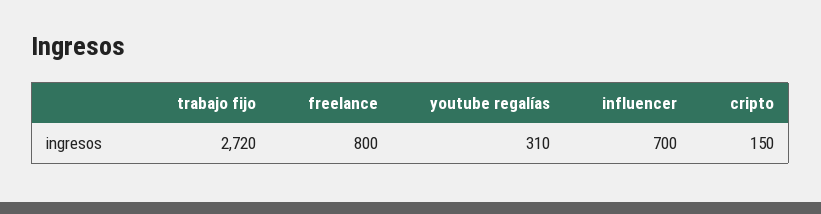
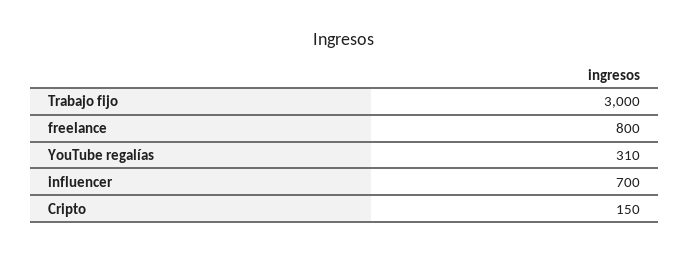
  {
-   "trabajo fijo": 2720,
+   "trabajo fijo": 3000,
    "freelance": 800,
    "youtube regalías": 310,
    "influencer": 700,
    "cripto": 150
  }

